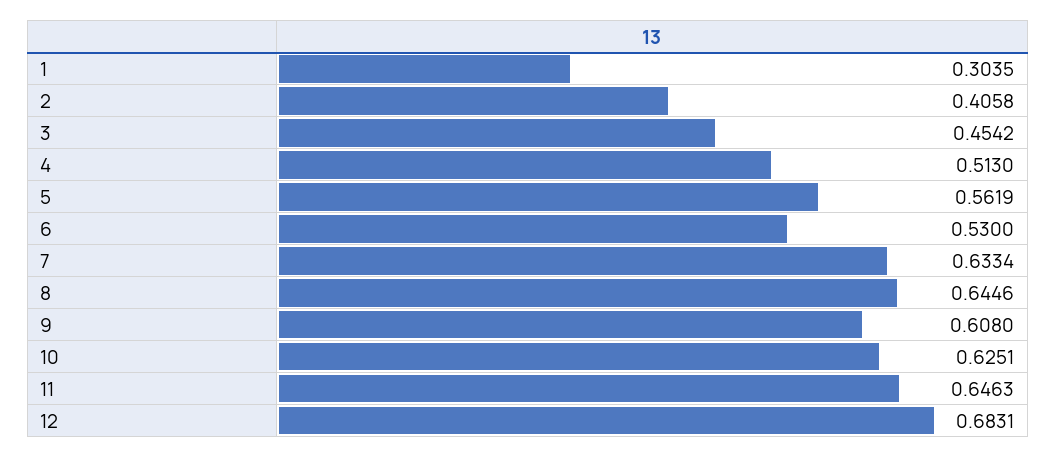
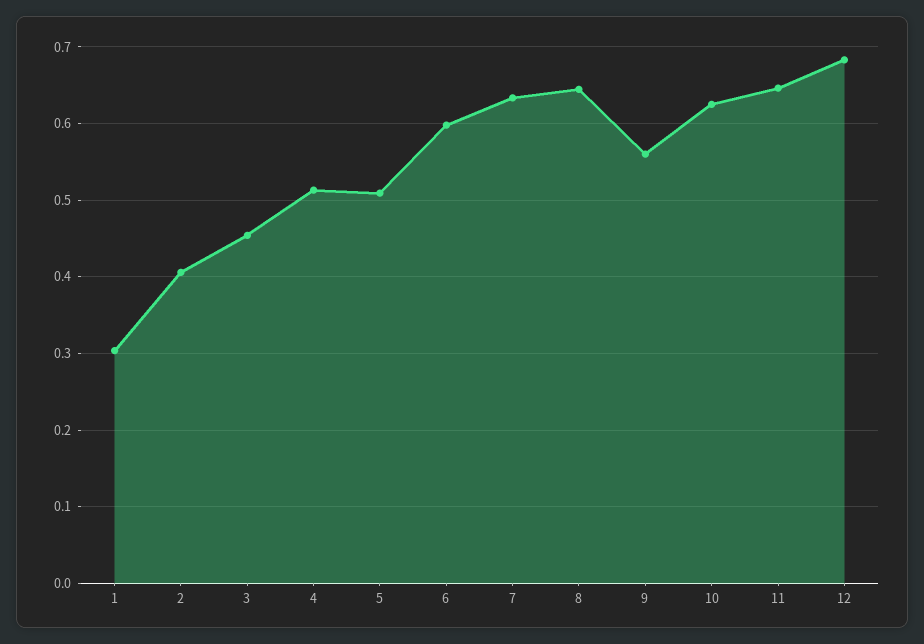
  {
    "1": 0.3035,
    "2": 0.4058,
    "3": 0.4542,
    "4": 0.513,
-   "5": 0.5619,
+   "5": 0.51,
-   "6": 0.53,
+   "6": 0.6,
    "7": 0.6334,
    "8": 0.6446,
-   "9": 0.608,
+   "9": 0.56,
    "10": 0.6251,
    "11": 0.6463,
    "12": 0.6831
  }

